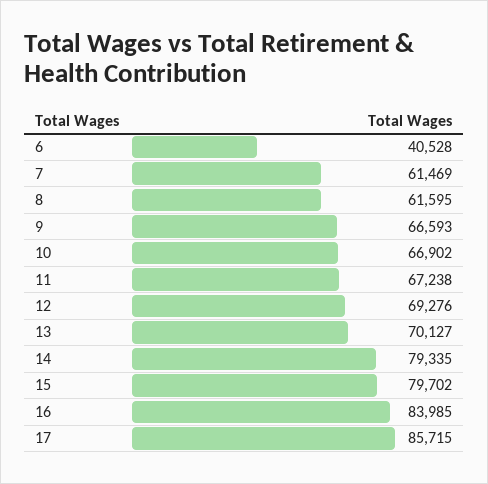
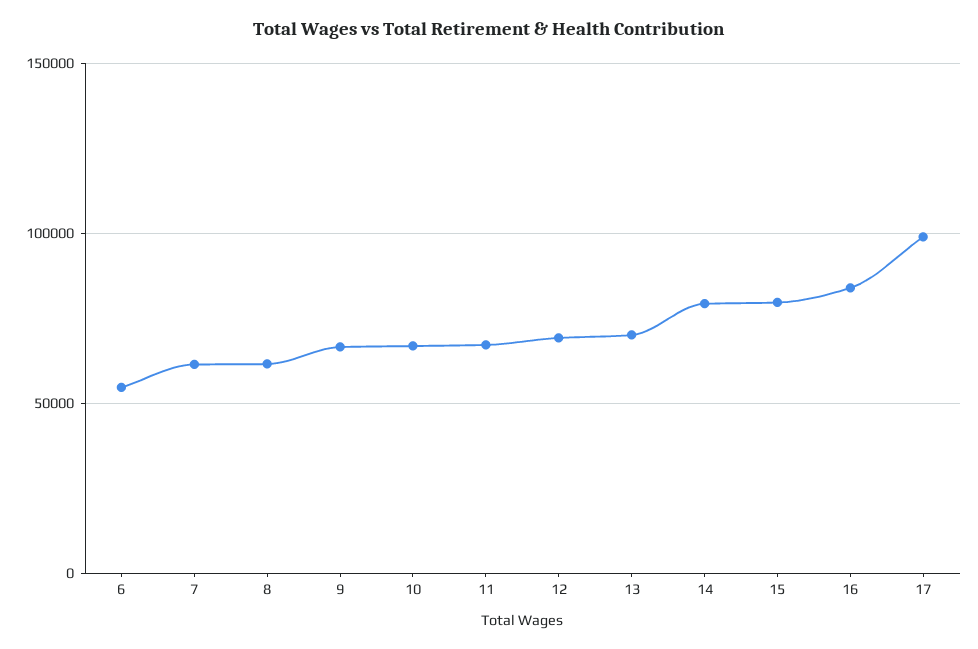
  {
-   "6": 40528,
+   "6": 55000,
    "7": 61469,
    "8": 61595,
    "9": 66593,
    "10": 66902,
    "11": 67238,
    "12": 69276,
    "13": 70127,
    "14": 79335,
    "15": 79702,
    "16": 83985,
-   "17": 85715
+   "17": 100000
  }

